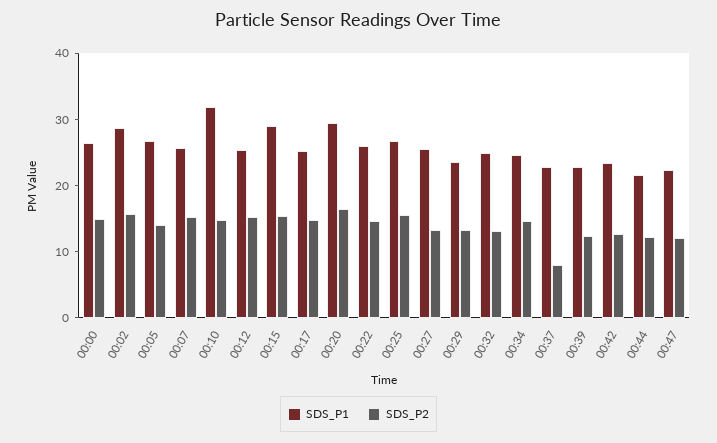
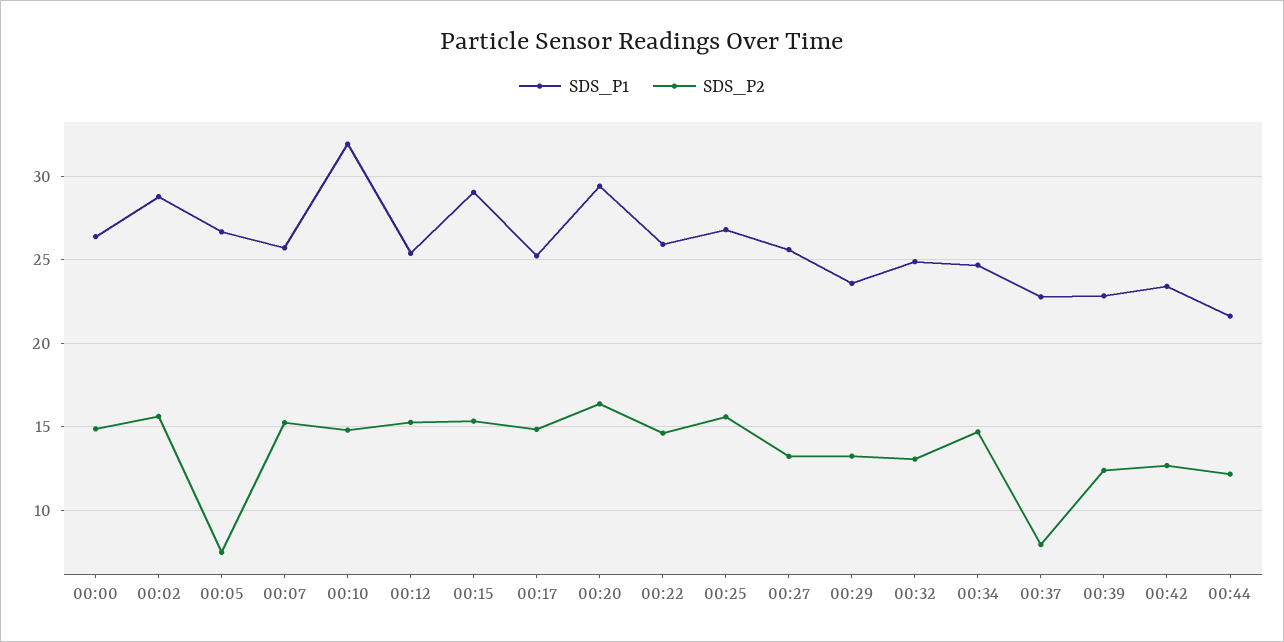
  {
    "SDS_P1": {
      "00:00": 26.5,
      "00:02": 29,
      "00:05": 26.5,
      "00:07": 25.5,
      "00:10": 32,
      "00:12": 25.5,
      "00:15": 29,
      "00:17": 25,
      "00:20": 29.5,
      "00:22": 26,
      "00:25": 27,
      "00:27": 25.5,
      "00:29": 23.5,
      "00:32": 25,
      "00:34": 24.5,
      "00:37": 23,
      "00:39": 23,
      "00:42": 23.5,
-     "00:44": 21.5,
+     "00:44": 21.5
-     "00:47": 22
    },
    "SDS_P2": {
      "00:00": 15,
      "00:02": 15.5,
-     "00:05": 14,
+     "00:05": 7.5,
      "00:07": 15.5,
      "00:10": 15,
      "00:12": 15.5,
      "00:15": 15.5,
      "00:17": 15,
      "00:20": 16.5,
      "00:22": 14.5,
      "00:25": 15.5,
      "00:27": 13,
      "00:29": 13.5,
      "00:32": 13,
      "00:34": 14.5,
      "00:37": 8,
      "00:39": 12.5,
      "00:42": 12.5,
-     "00:44": 12,
+     "00:44": 12
-     "00:47": 12
    }
  }

